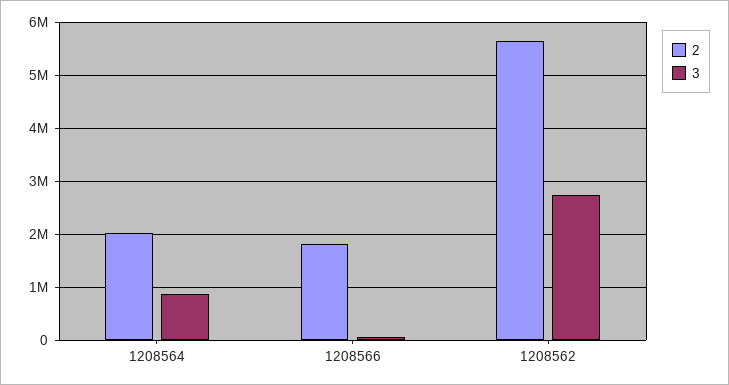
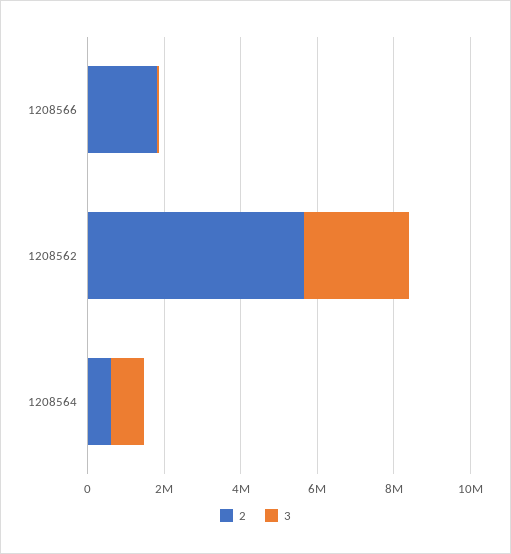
  {
    "2": {
-     "1208564": 2000000,
+     "1208564": 500000,
      "1208566": 1800000,
      "1208562": 5600000
    },
    "3": {
      "1208564": 800000,
      "1208566": 0,
      "1208562": 2800000
    }
  }

